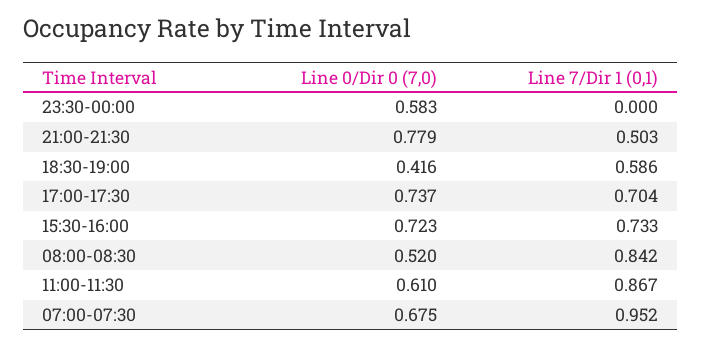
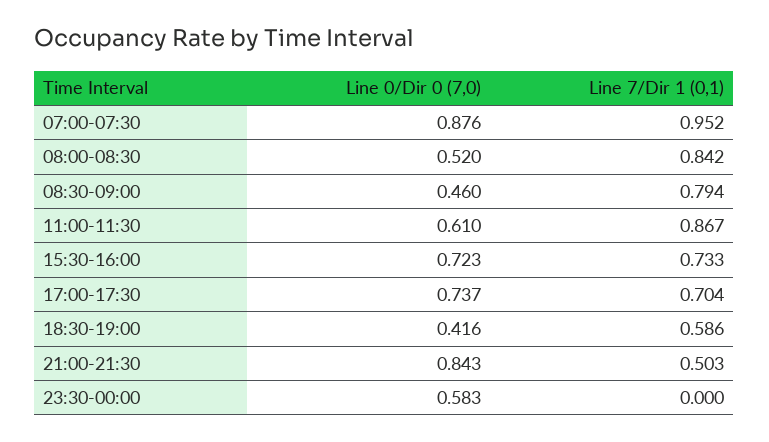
  {
    "Line 0/Dir 0 (7,0)": {
      "23:30-00:00": 0.583,
-     "21:00-21:30": 0.779,
+     "21:00-21:30": 0.843,
      "18:30-19:00": 0.416,
      "17:00-17:30": 0.737,
      "15:30-16:00": 0.723,
      "08:00-08:30": 0.52,
      "11:00-11:30": 0.61,
-     "07:00-07:30": 0.675
+     "07:00-07:30": 0.876,
+     "08:30-09:00": 0.46
    },
    "Line 7/Dir 1 (0,1)": {
      "23:30-00:00": 0,
      "21:00-21:30": 0.503,
      "18:30-19:00": 0.586,
      "17:00-17:30": 0.704,
      "15:30-16:00": 0.733,
      "08:00-08:30": 0.842,
      "11:00-11:30": 0.867,
-     "07:00-07:30": 0.952
+     "07:00-07:30": 0.952,
+     "08:30-09:00": 0.794
    }
  }

